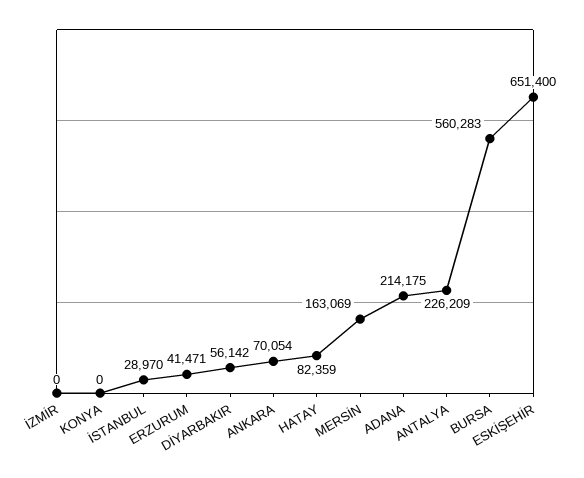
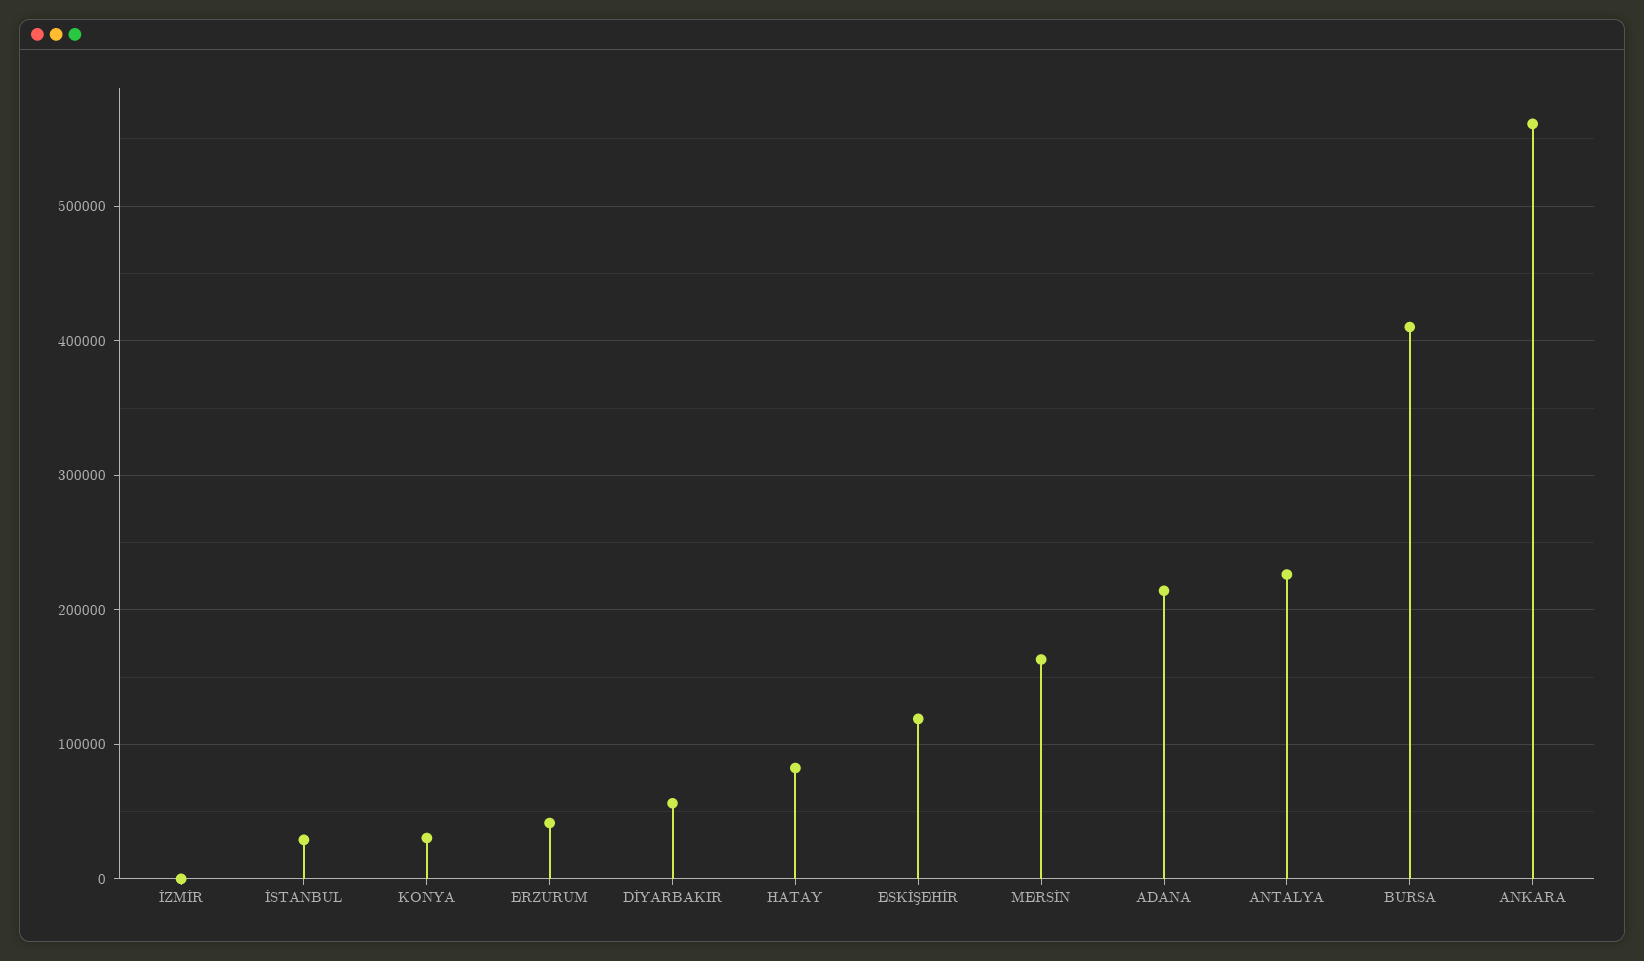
  {
    "İZMİR": 0,
-   "KONYA": 0,
+   "KONYA": 30000,
    "İSTANBUL": 28970,
    "ERZURUM": 41471,
    "DİYARBAKIR": 56142,
-   "ANKARA": 70054,
+   "ANKARA": 560000,
    "HATAY": 82359,
    "MERSİN": 163069,
    "ADANA": 214175,
    "ANTALYA": 226209,
-   "BURSA": 560283,
+   "BURSA": 410000,
-   "ESKİŞEHİR": 651400
+   "ESKİŞEHİR": 120000
  }

